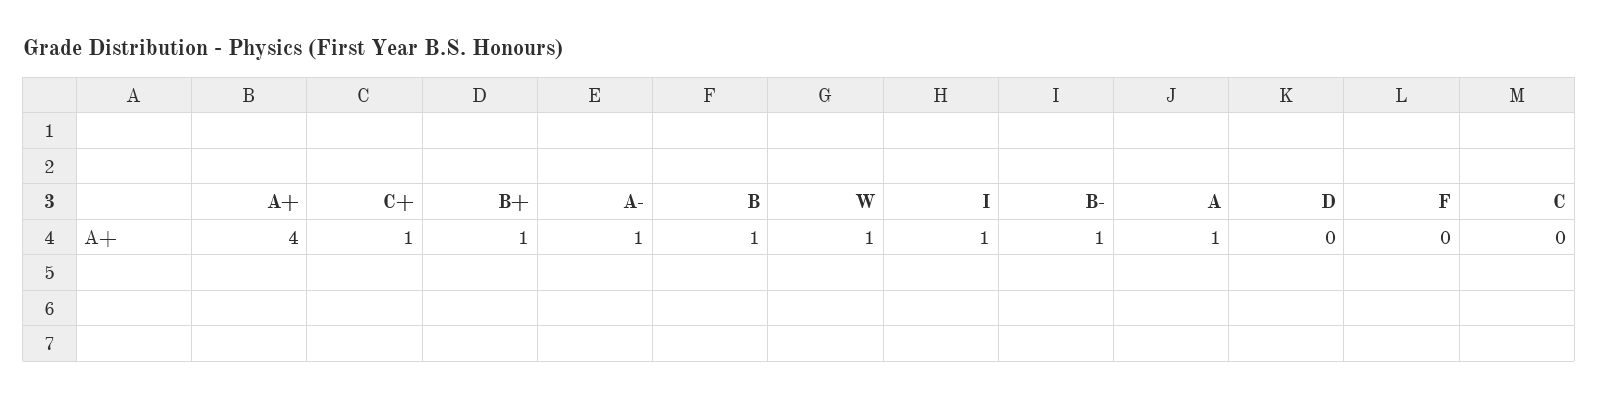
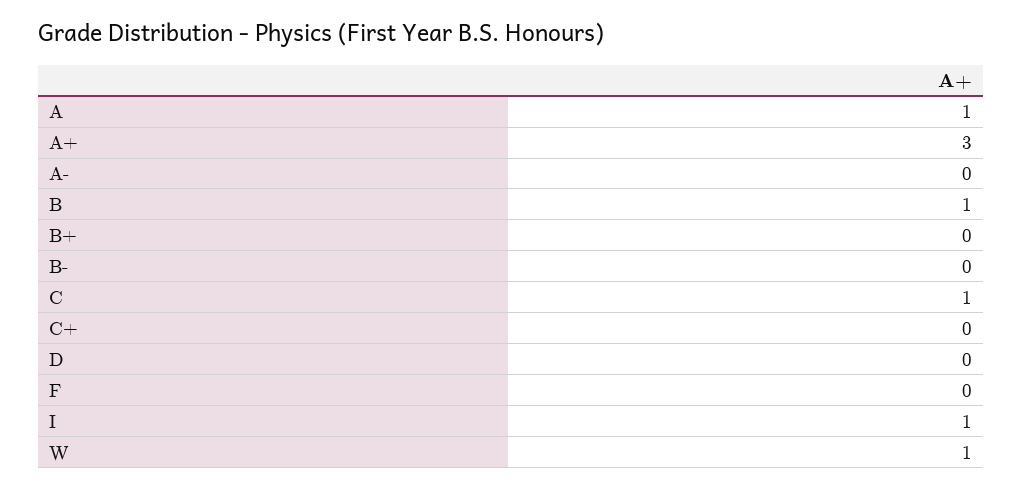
  {
-   "A+": 4,
+   "A+": 3,
-   "C+": 1,
+   "C+": 0,
-   "B+": 1,
+   "B+": 0,
-   "A-": 1,
+   "A-": 0,
    "B": 1,
    "W": 1,
    "I": 1,
-   "B-": 1,
+   "B-": 0,
    "A": 1,
    "D": 0,
    "F": 0,
-   "C": 0
+   "C": 1
  }

